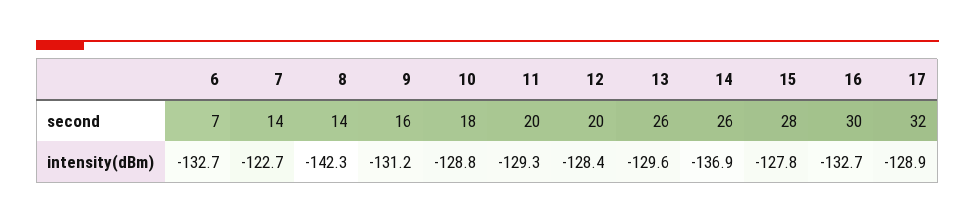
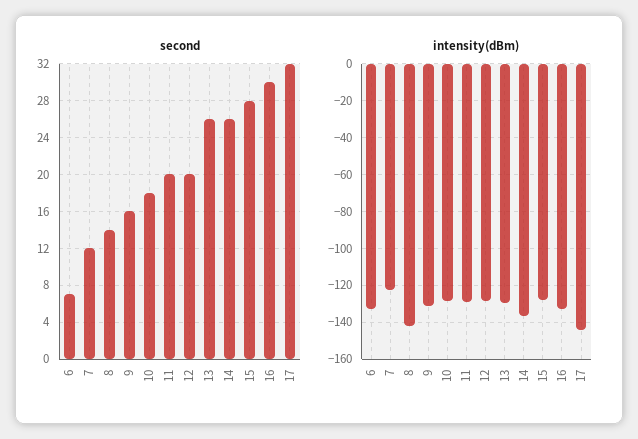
  {
    "second": {
      "6": 7,
-     "7": 14,
+     "7": 12,
      "8": 14,
      "9": 16,
      "10": 18,
      "11": 20,
      "12": 20,
      "13": 26,
      "14": 26,
      "15": 28,
      "16": 30,
      "17": 32
    },
    "intensity(dBm)": {
      "6": -132.7,
      "7": -122.7,
      "8": -142.3,
      "9": -131.2,
      "10": -128.8,
      "11": -129.3,
      "12": -128.4,
      "13": -129.6,
      "14": -136.9,
      "15": -127.8,
      "16": -132.7,
-     "17": -128.9
+     "17": -145
    }
  }

